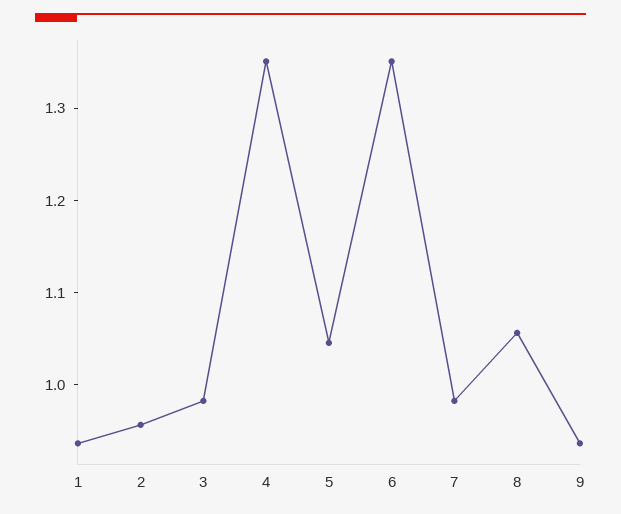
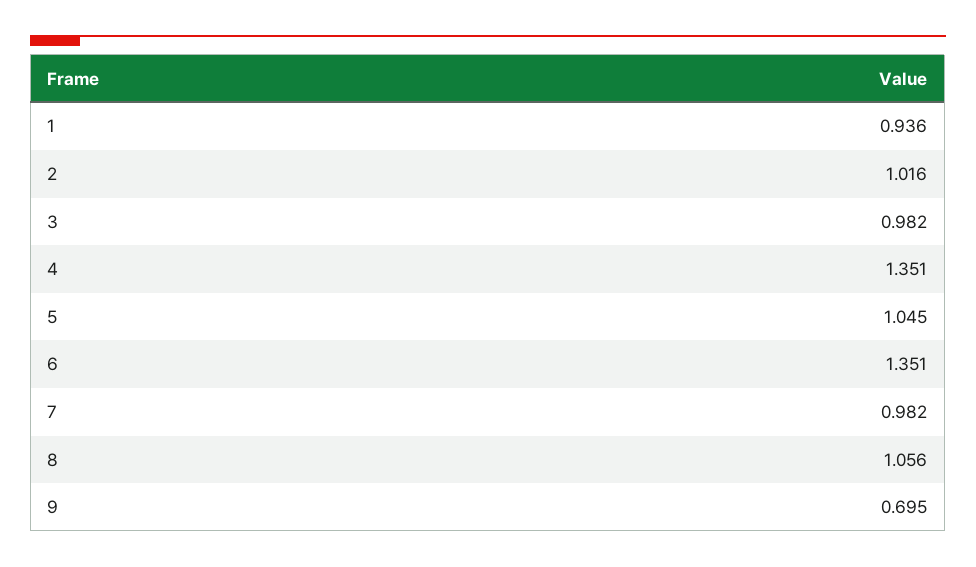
  {
    "1": 0.936,
-   "2": 0.96,
+   "2": 1.016,
    "3": 0.982,
    "4": 1.351,
    "5": 1.045,
    "6": 1.351,
    "7": 0.982,
    "8": 1.056,
-   "9": 0.94
+   "9": 0.695
  }

